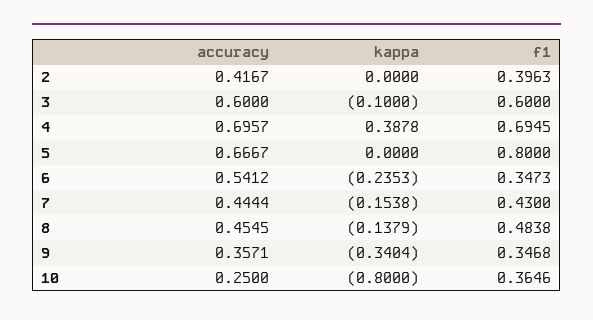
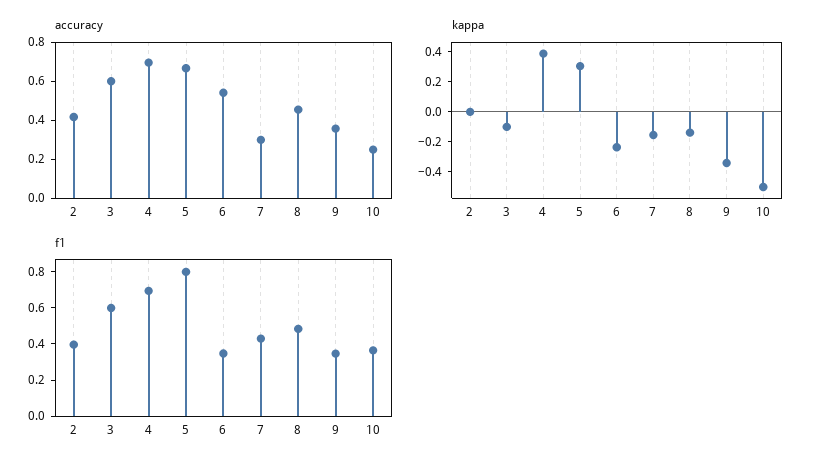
  {
    "accuracy": {
      "2": 0.4167,
      "3": 0.6,
      "4": 0.6957,
      "5": 0.6667,
      "6": 0.5412,
-     "7": 0.4444,
+     "7": 0.3,
      "8": 0.4545,
      "9": 0.3571,
      "10": 0.25
    },
    "kappa": {
      "2": 0,
      "3": -0.1,
      "4": 0.3878,
-     "5": 0,
+     "5": 0.3,
      "6": -0.2353,
      "7": -0.1538,
      "8": -0.1379,
      "9": -0.3404,
-     "10": -0.8
+     "10": -0.5
    },
    "f1": {
      "2": 0.3963,
      "3": 0.6,
      "4": 0.6945,
      "5": 0.8,
      "6": 0.3473,
      "7": 0.43,
      "8": 0.4838,
      "9": 0.3468,
      "10": 0.3646
    }
  }

